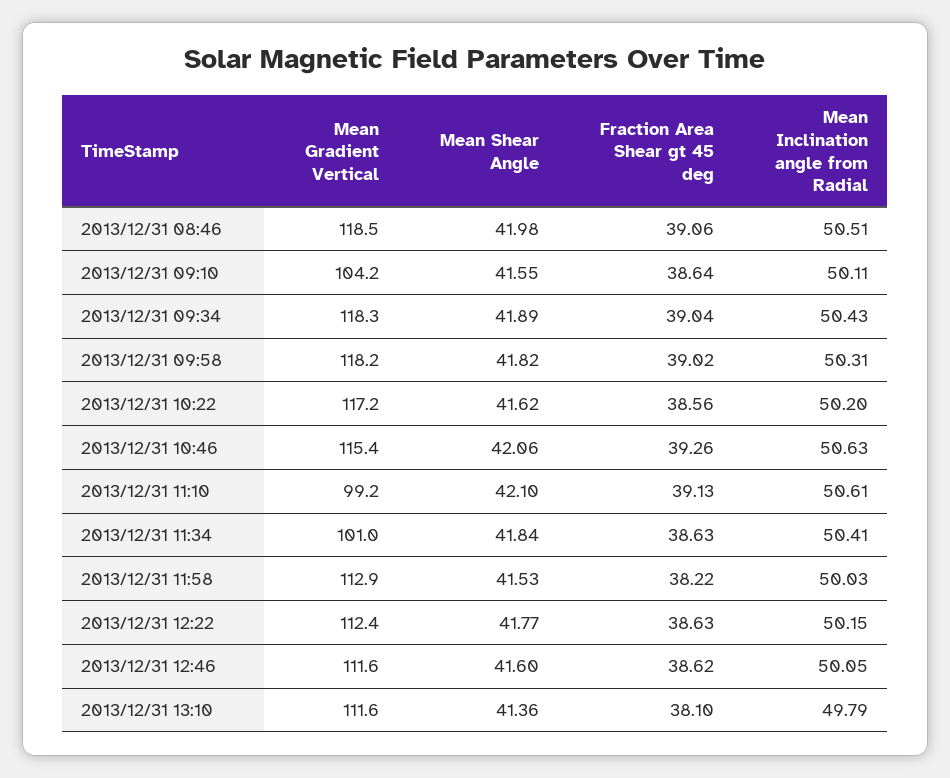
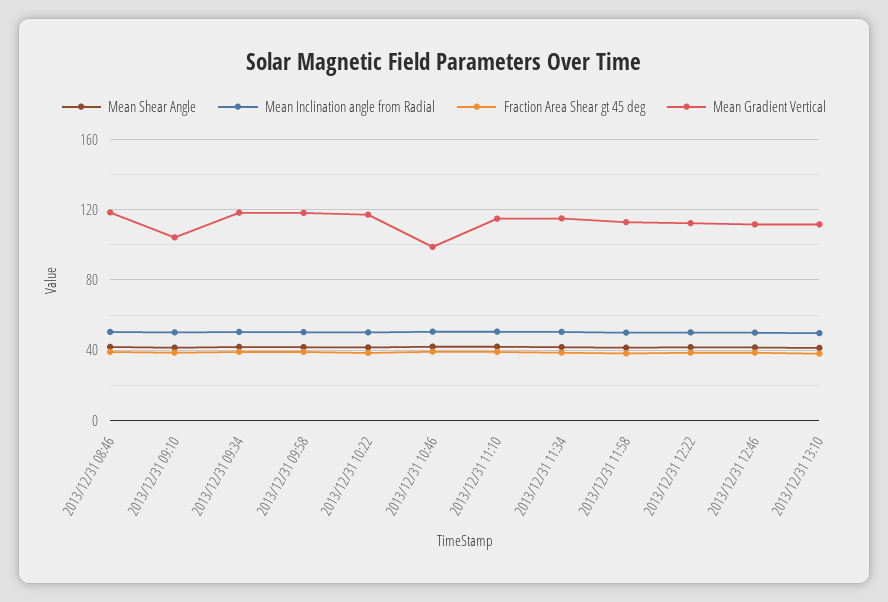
  {
    "Mean Gradient Vertical": {
      "2013/12/31 08:46": 118.5,
      "2013/12/31 09:10": 104.2,
      "2013/12/31 09:34": 118.3,
      "2013/12/31 09:58": 118.2,
      "2013/12/31 10:22": 117.2,
-     "2013/12/31 10:46": 115.4,
+     "2013/12/31 10:46": 100,
-     "2013/12/31 11:10": 99.2,
+     "2013/12/31 11:10": 115,
-     "2013/12/31 11:34": 101,
+     "2013/12/31 11:34": 115,
      "2013/12/31 11:58": 112.9,
      "2013/12/31 12:22": 112.4,
      "2013/12/31 12:46": 111.6,
      "2013/12/31 13:10": 111.6
    },
    "Mean Shear Angle": {
      "2013/12/31 08:46": 41.98,
      "2013/12/31 09:10": 41.55,
      "2013/12/31 09:34": 41.89,
      "2013/12/31 09:58": 41.82,
      "2013/12/31 10:22": 41.62,
      "2013/12/31 10:46": 42.06,
      "2013/12/31 11:10": 42.1,
      "2013/12/31 11:34": 41.84,
      "2013/12/31 11:58": 41.53,
      "2013/12/31 12:22": 41.77,
      "2013/12/31 12:46": 41.6,
      "2013/12/31 13:10": 41.36
    },
    "Fraction Area Shear gt 45 deg": {
      "2013/12/31 08:46": 39.06,
      "2013/12/31 09:10": 38.64,
      "2013/12/31 09:34": 39.04,
      "2013/12/31 09:58": 39.02,
      "2013/12/31 10:22": 38.56,
      "2013/12/31 10:46": 39.26,
      "2013/12/31 11:10": 39.13,
      "2013/12/31 11:34": 38.63,
      "2013/12/31 11:58": 38.22,
      "2013/12/31 12:22": 38.63,
      "2013/12/31 12:46": 38.62,
      "2013/12/31 13:10": 38.1
    },
    "Mean Inclination angle from Radial": {
      "2013/12/31 08:46": 50.51,
      "2013/12/31 09:10": 50.11,
      "2013/12/31 09:34": 50.43,
      "2013/12/31 09:58": 50.31,
      "2013/12/31 10:22": 50.2,
      "2013/12/31 10:46": 50.63,
      "2013/12/31 11:10": 50.61,
      "2013/12/31 11:34": 50.41,
      "2013/12/31 11:58": 50.03,
      "2013/12/31 12:22": 50.15,
      "2013/12/31 12:46": 50.05,
      "2013/12/31 13:10": 49.79
    }
  }

